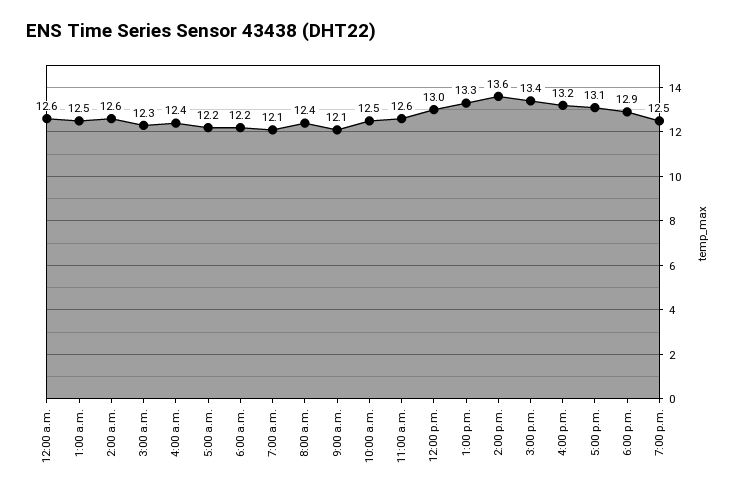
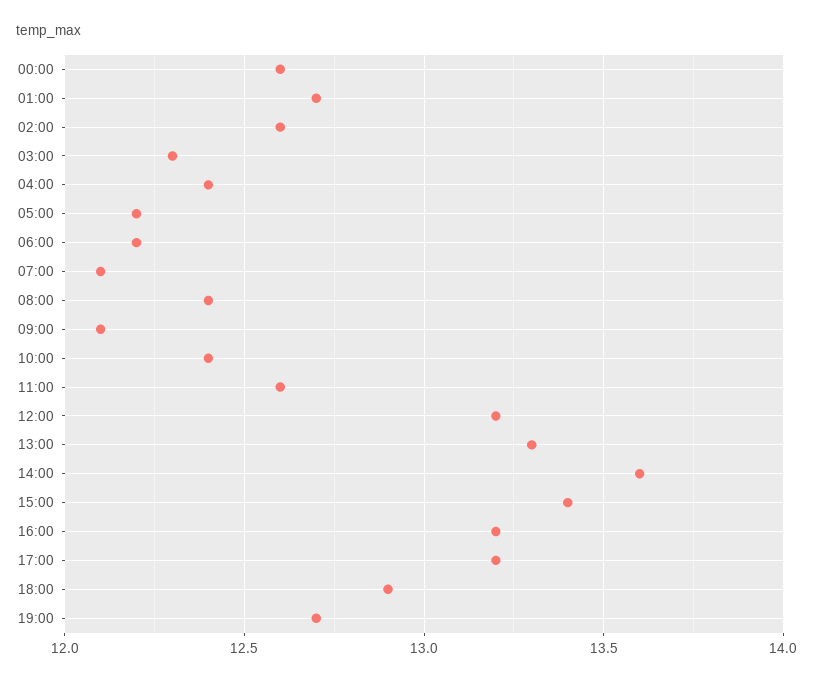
  {
    "12:00 a.m.": 12.6,
-   "1:00 a.m.": 12.5,
+   "1:00 a.m.": 12.7,
    "2:00 a.m.": 12.6,
    "3:00 a.m.": 12.3,
    "4:00 a.m.": 12.4,
    "5:00 a.m.": 12.2,
    "6:00 a.m.": 12.2,
    "7:00 a.m.": 12.1,
    "8:00 a.m.": 12.4,
    "9:00 a.m.": 12.1,
-   "10:00 a.m.": 12.5,
+   "10:00 a.m.": 12.4,
    "11:00 a.m.": 12.6,
-   "12:00 p.m.": 13,
+   "12:00 p.m.": 13.2,
    "1:00 p.m.": 13.3,
    "2:00 p.m.": 13.6,
    "3:00 p.m.": 13.4,
    "4:00 p.m.": 13.2,
-   "5:00 p.m.": 13.1,
+   "5:00 p.m.": 13.2,
    "6:00 p.m.": 12.9,
-   "7:00 p.m.": 12.5
+   "7:00 p.m.": 12.7
  }

